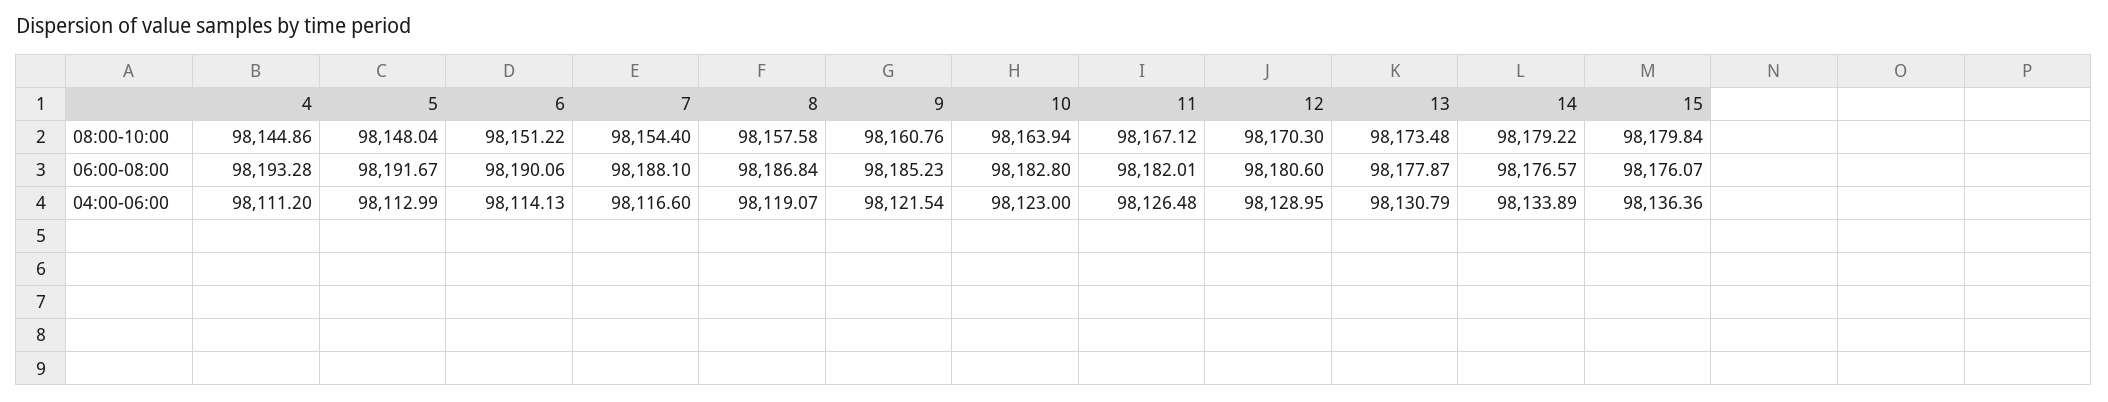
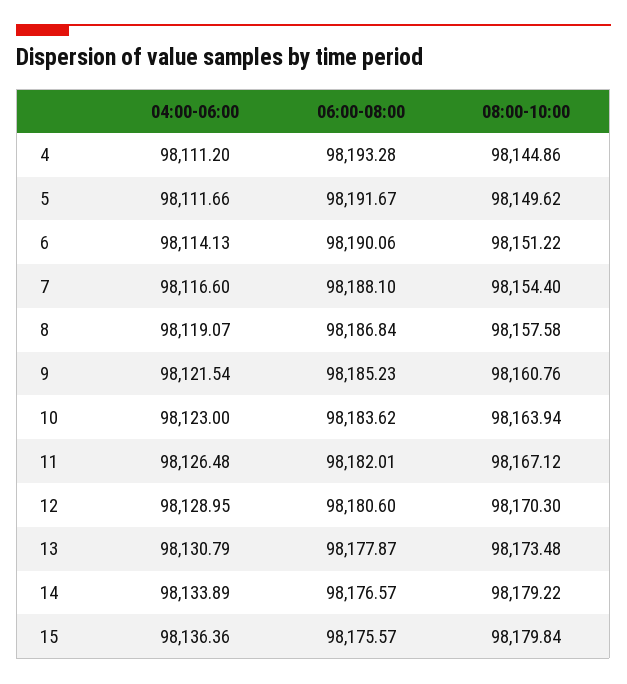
  {
    "4": {
      "08:00-10:00": 98144.86,
      "06:00-08:00": 98193.28,
      "04:00-06:00": 98111.2
    },
    "5": {
-     "08:00-10:00": 98148.04,
+     "08:00-10:00": 98149.62,
      "06:00-08:00": 98191.67,
-     "04:00-06:00": 98112.99
+     "04:00-06:00": 98111.66
    },
    "6": {
      "08:00-10:00": 98151.22,
      "06:00-08:00": 98190.06,
      "04:00-06:00": 98114.13
    },
    "7": {
      "08:00-10:00": 98154.4,
      "06:00-08:00": 98188.1,
      "04:00-06:00": 98116.6
    },
    "8": {
      "08:00-10:00": 98157.58,
      "06:00-08:00": 98186.84,
      "04:00-06:00": 98119.07
    },
    "9": {
      "08:00-10:00": 98160.76,
      "06:00-08:00": 98185.23,
      "04:00-06:00": 98121.54
    },
    "10": {
      "08:00-10:00": 98163.94,
-     "06:00-08:00": 98182.8,
+     "06:00-08:00": 98183.62,
      "04:00-06:00": 98123
    },
    "11": {
      "08:00-10:00": 98167.12,
      "06:00-08:00": 98182.01,
      "04:00-06:00": 98126.48
    },
    "12": {
      "08:00-10:00": 98170.3,
      "06:00-08:00": 98180.6,
      "04:00-06:00": 98128.95
    },
    "13": {
      "08:00-10:00": 98173.48,
      "06:00-08:00": 98177.87,
      "04:00-06:00": 98130.79
    },
    "14": {
      "08:00-10:00": 98179.22,
      "06:00-08:00": 98176.57,
      "04:00-06:00": 98133.89
    },
    "15": {
      "08:00-10:00": 98179.84,
-     "06:00-08:00": 98176.07,
+     "06:00-08:00": 98175.57,
      "04:00-06:00": 98136.36
    }
  }

